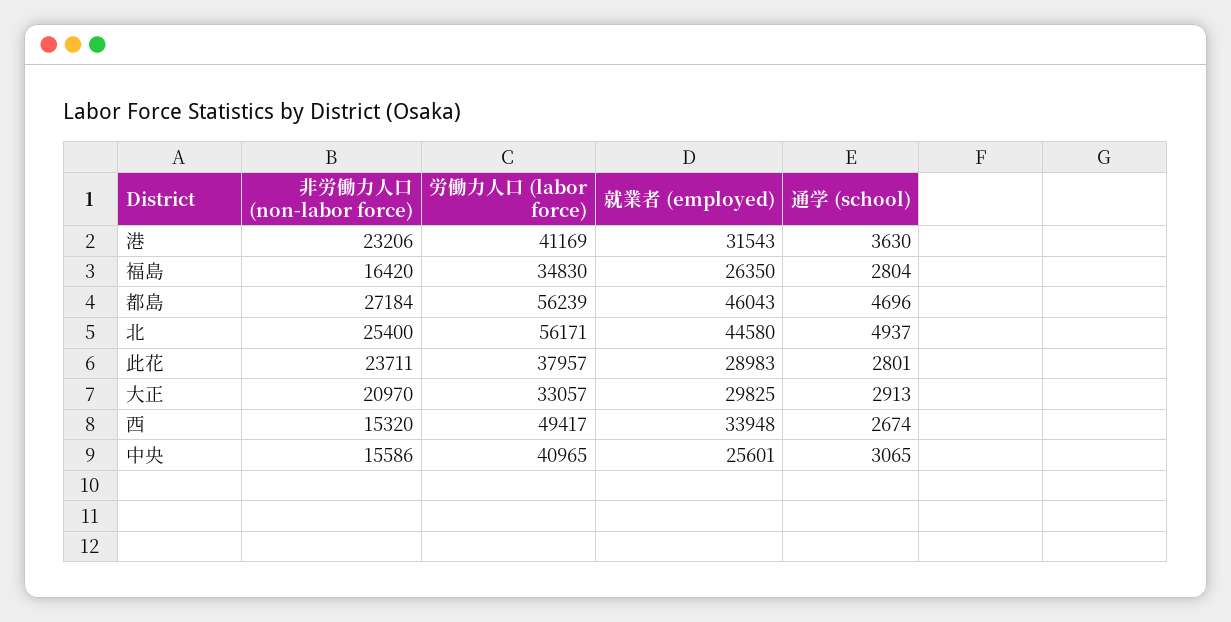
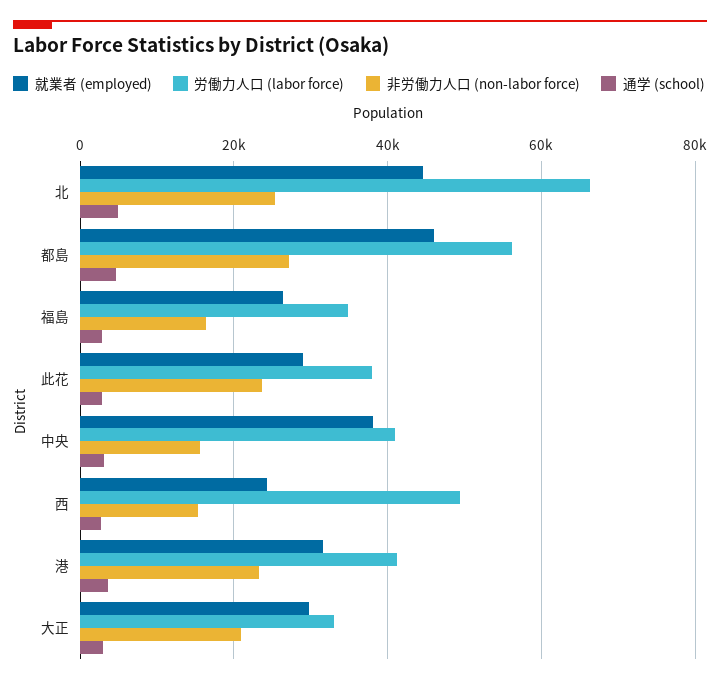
  {
    "非労働力人口 (non-labor force)": {
      "港": 23206,
      "福島": 16420,
      "都島": 27184,
      "北": 25400,
      "此花": 23711,
      "大正": 20970,
      "西": 15320,
      "中央": 15586
    },
    "労働力人口 (labor force)": {
      "港": 41169,
      "福島": 34830,
      "都島": 56239,
-     "北": 56171,
+     "北": 66000,
      "此花": 37957,
      "大正": 33057,
      "西": 49417,
      "中央": 40965
    },
    "就業者 (employed)": {
      "港": 31543,
      "福島": 26350,
      "都島": 46043,
      "北": 44580,
      "此花": 28983,
      "大正": 29825,
-     "西": 33948,
+     "西": 24000,
-     "中央": 25601
+     "中央": 38000
    },
    "通学 (school)": {
      "港": 3630,
      "福島": 2804,
      "都島": 4696,
      "北": 4937,
      "此花": 2801,
      "大正": 2913,
      "西": 2674,
      "中央": 3065
    }
  }

